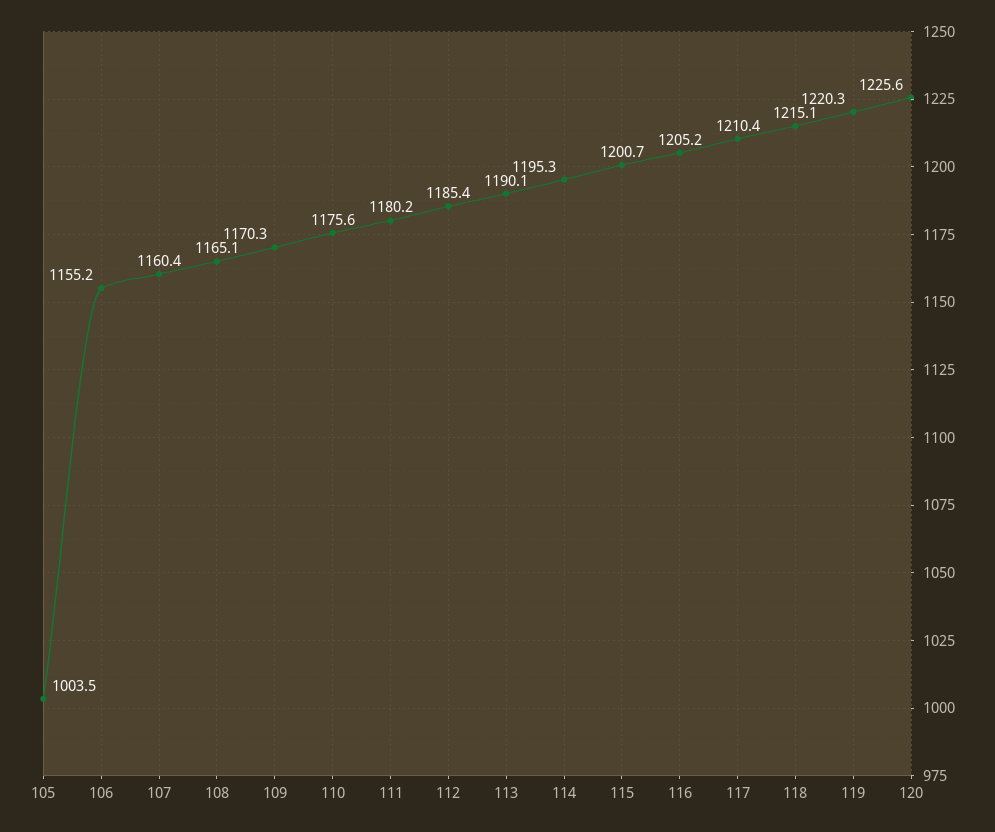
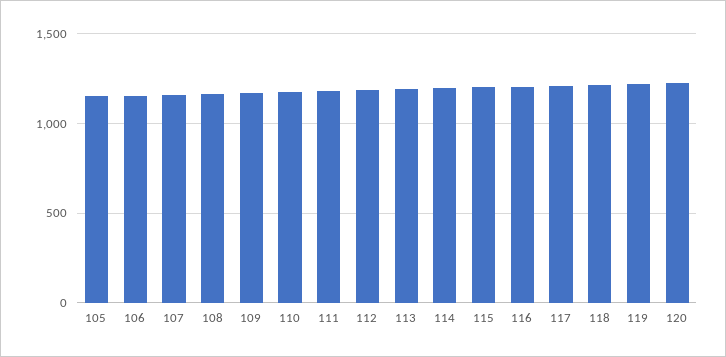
  {
-   "105": 1003.5,
+   "105": 1150,
    "106": 1155.2,
    "107": 1160.4,
    "108": 1165.1,
    "109": 1170.3,
    "110": 1175.6,
    "111": 1180.2,
    "112": 1185.4,
    "113": 1190.1,
    "114": 1195.3,
    "115": 1200.7,
    "116": 1205.2,
    "117": 1210.4,
    "118": 1215.1,
    "119": 1220.3,
    "120": 1225.6
  }

